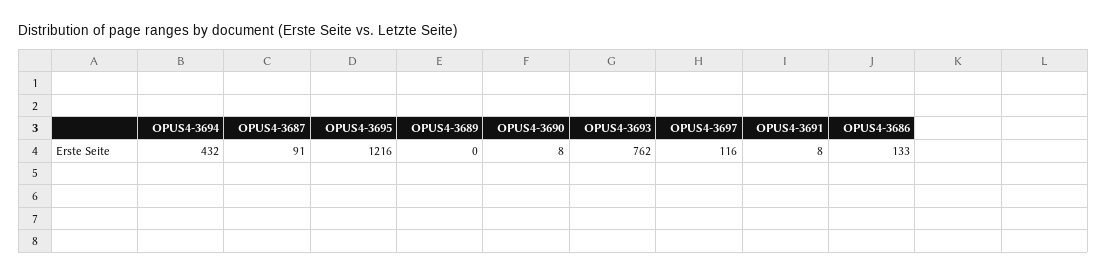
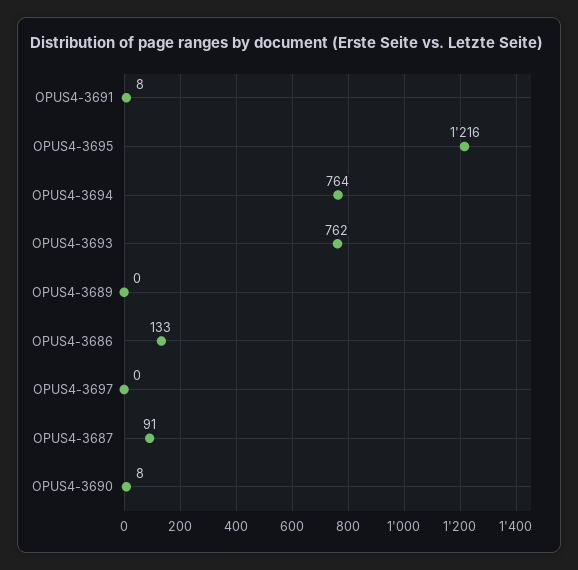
  {
-   "OPUS4-3694": 432,
+   "OPUS4-3694": 764,
    "OPUS4-3687": 91,
    "OPUS4-3695": 1216,
    "OPUS4-3689": 0,
    "OPUS4-3690": 8,
    "OPUS4-3693": 762,
-   "OPUS4-3697": 116,
+   "OPUS4-3697": 0,
    "OPUS4-3691": 8,
    "OPUS4-3686": 133
  }

